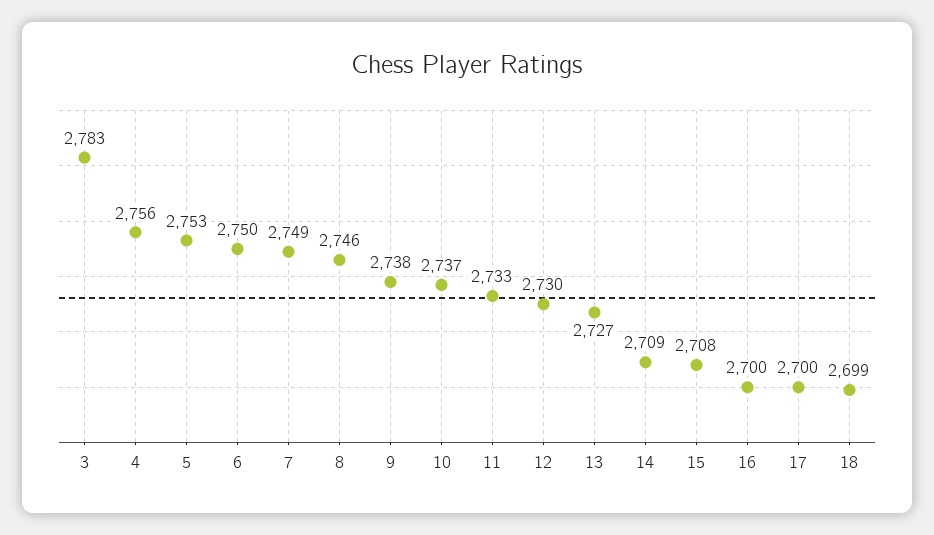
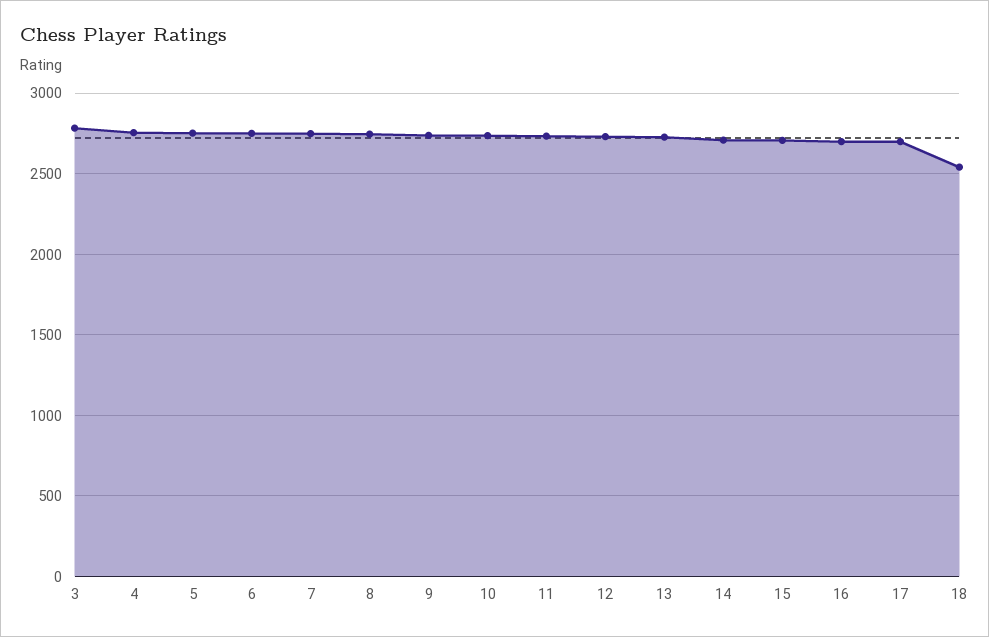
  {
    "3": 2783,
    "4": 2756,
    "5": 2753,
    "6": 2750,
    "7": 2749,
    "8": 2746,
    "9": 2738,
    "10": 2737,
    "11": 2733,
    "12": 2730,
    "13": 2727,
    "14": 2709,
    "15": 2708,
    "16": 2700,
    "17": 2700,
-   "18": 2699
+   "18": 2550
  }

